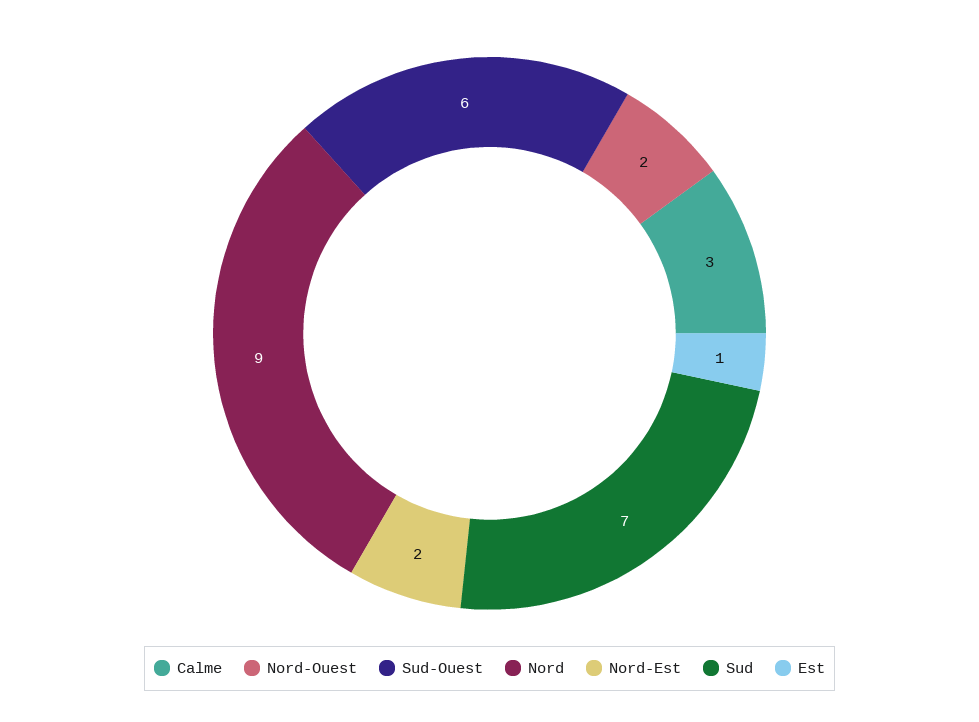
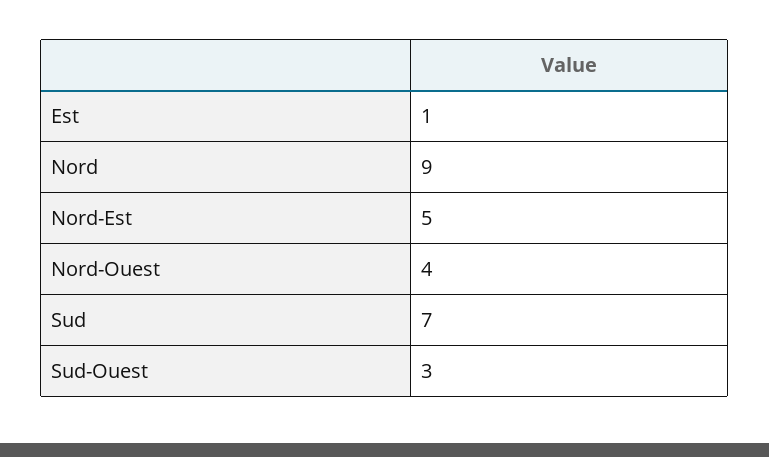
  {
-   "Calme": 3,
-   "Nord-Ouest": 2,
+   "Nord-Ouest": 4,
-   "Sud-Ouest": 6,
+   "Sud-Ouest": 3,
    "Nord": 9,
-   "Nord-Est": 2,
+   "Nord-Est": 5,
    "Sud": 7,
    "Est": 1
  }

